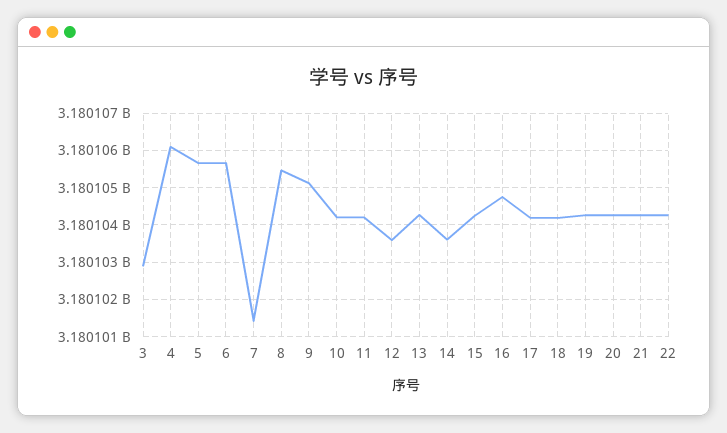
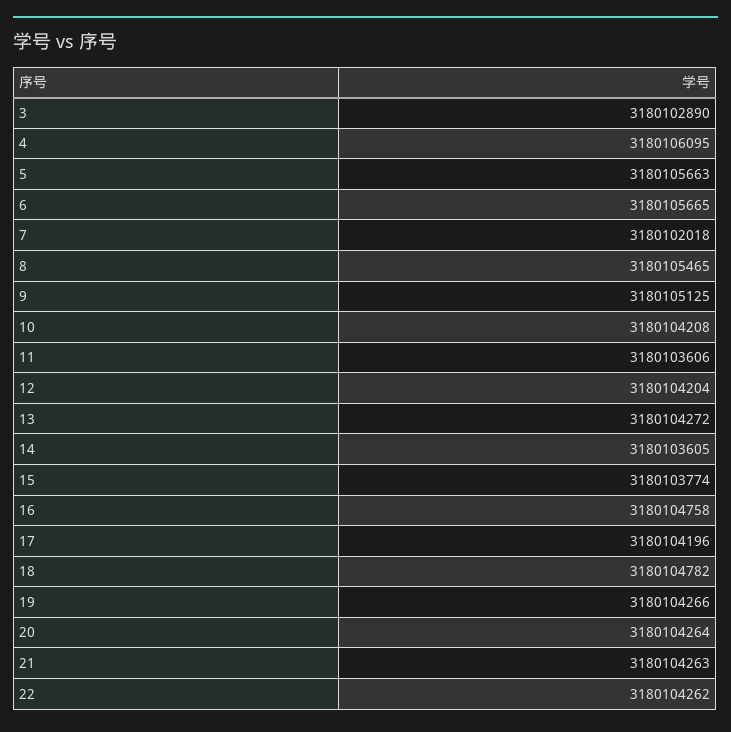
  {
    "3": 3180102890,
    "4": 3180106095,
    "5": 3180105663,
    "6": 3180105665,
-   "7": 3180101400,
+   "7": 3180102018,
    "8": 3180105465,
    "9": 3180105125,
    "10": 3180104208,
-   "11": 3180104200,
+   "11": 3180103606,
-   "12": 3180103600,
+   "12": 3180104204,
    "13": 3180104272,
    "14": 3180103605,
-   "15": 3180104200,
+   "15": 3180103774,
    "16": 3180104758,
    "17": 3180104196,
-   "18": 3180104200,
+   "18": 3180104782,
    "19": 3180104266,
    "20": 3180104264,
    "21": 3180104263,
    "22": 3180104262
  }

